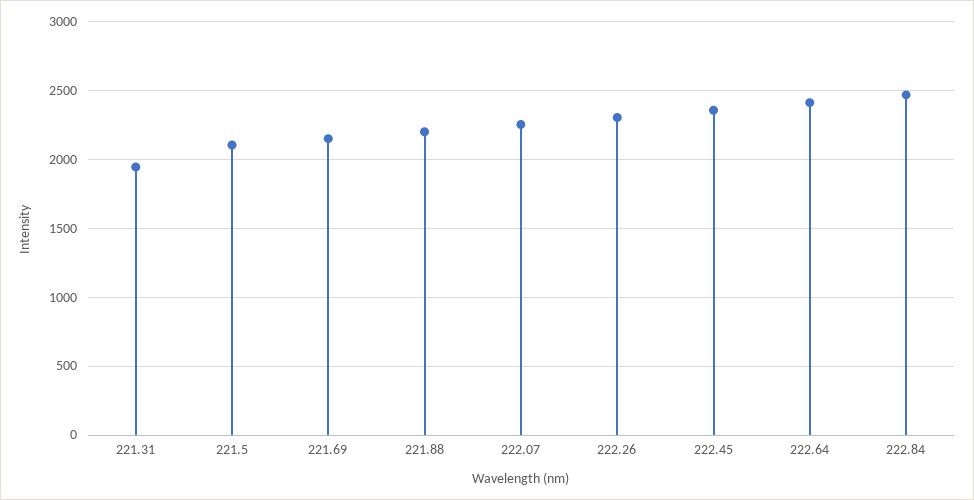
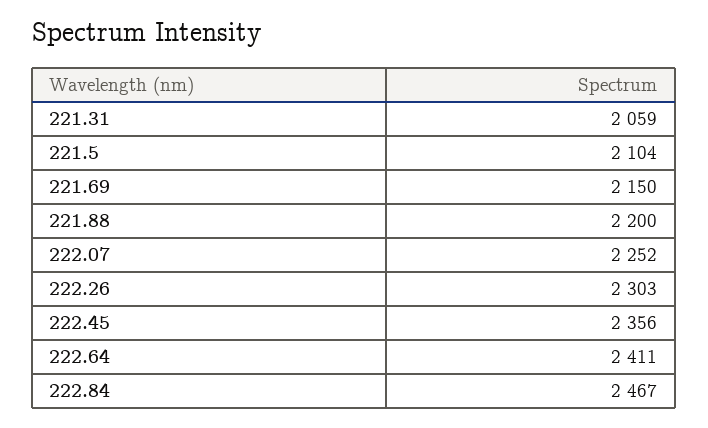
  {
-   "221.31": 1950,
+   "221.31": 2059,
    "221.5": 2104,
    "221.69": 2150,
    "221.88": 2200,
    "222.07": 2252,
    "222.26": 2303,
    "222.45": 2356,
    "222.64": 2411,
    "222.84": 2467
  }

